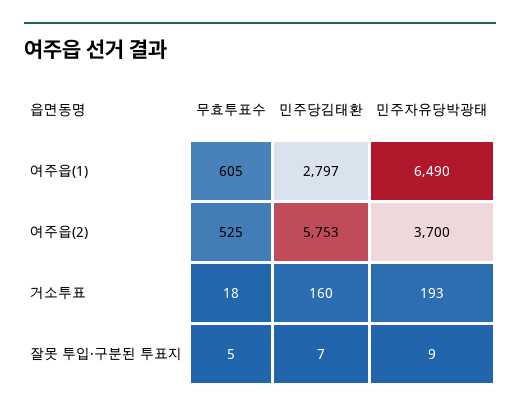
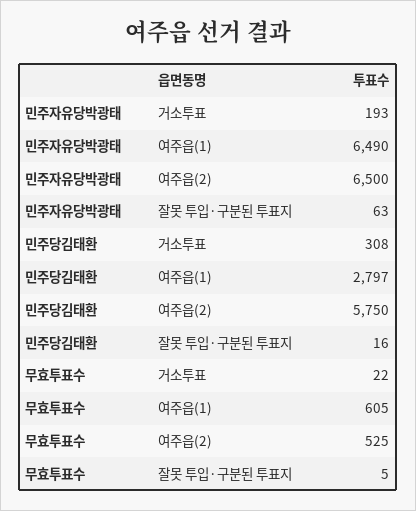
  {
    "무효투표수": {
      "여주읍(1)": 605,
      "여주읍(2)": 525,
-     "거소투표": 18,
+     "거소투표": 22,
      "잘못 투입·구분된 투표지": 5
    },
    "민주당김태환": {
      "여주읍(1)": 2797,
-     "여주읍(2)": 5753,
+     "여주읍(2)": 5750,
-     "거소투표": 160,
+     "거소투표": 308,
-     "잘못 투입·구분된 투표지": 7
+     "잘못 투입·구분된 투표지": 16
    },
    "민주자유당박광태": {
      "여주읍(1)": 6490,
-     "여주읍(2)": 3700,
+     "여주읍(2)": 6500,
      "거소투표": 193,
-     "잘못 투입·구분된 투표지": 9
+     "잘못 투입·구분된 투표지": 63
    }
  }

